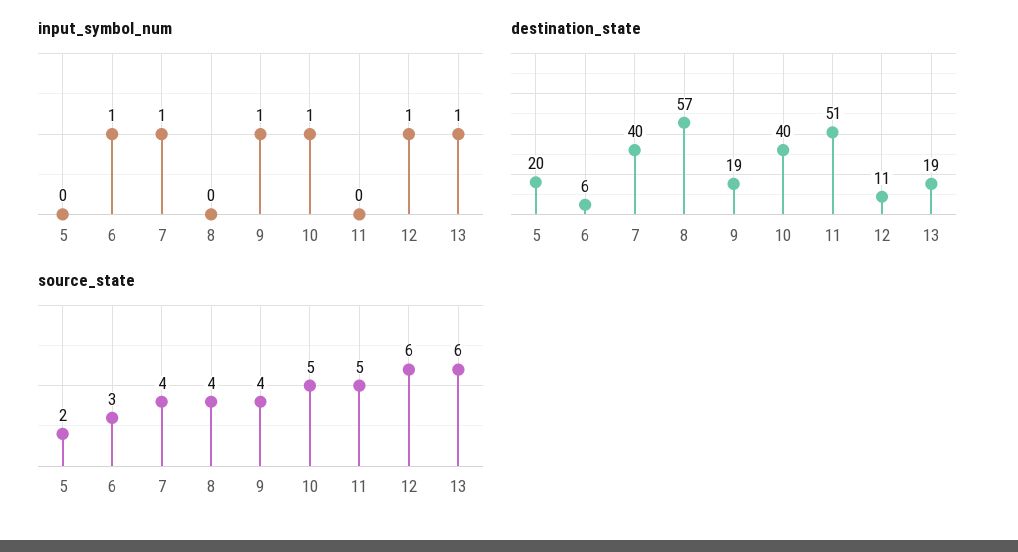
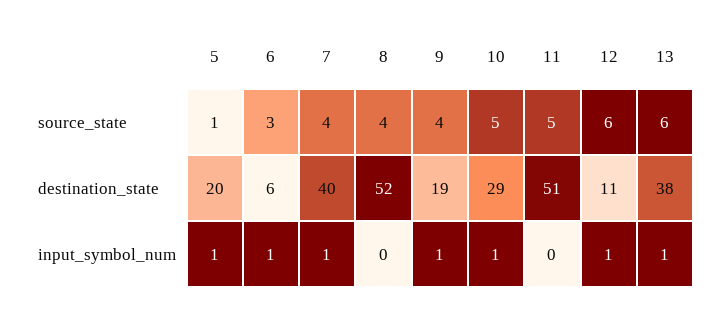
  {
    "input_symbol_num": {
-     "5": 0,
+     "5": 1,
      "6": 1,
      "7": 1,
      "8": 0,
      "9": 1,
      "10": 1,
      "11": 0,
      "12": 1,
      "13": 1
    },
    "destination_state": {
      "5": 20,
      "6": 6,
      "7": 40,
-     "8": 57,
+     "8": 52,
      "9": 19,
-     "10": 40,
+     "10": 29,
      "11": 51,
      "12": 11,
-     "13": 19
+     "13": 38
    },
    "source_state": {
-     "5": 2,
+     "5": 1,
      "6": 3,
      "7": 4,
      "8": 4,
      "9": 4,
      "10": 5,
      "11": 5,
      "12": 6,
      "13": 6
    }
  }

